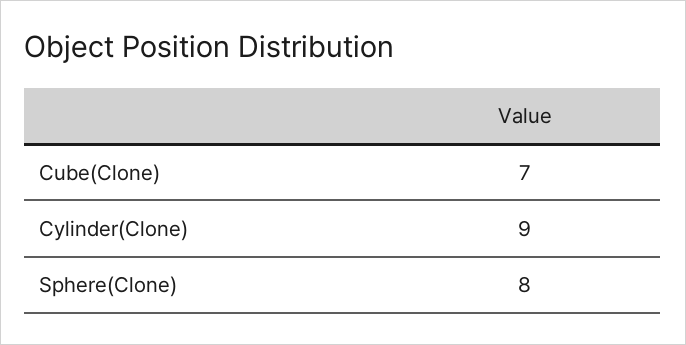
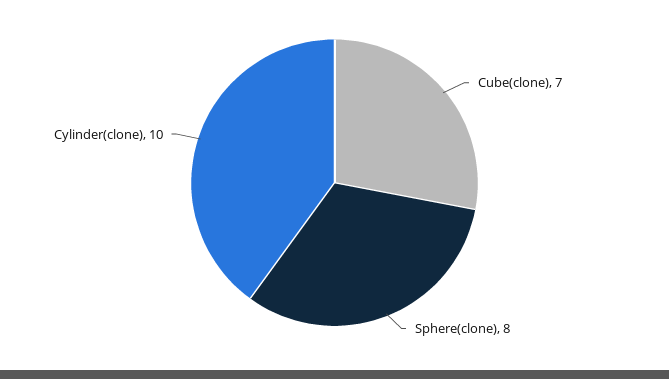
  {
    "Cube(Clone)": 7,
-   "Cylinder(Clone)": 9,
+   "Cylinder(Clone)": 10,
    "Sphere(Clone)": 8
  }

